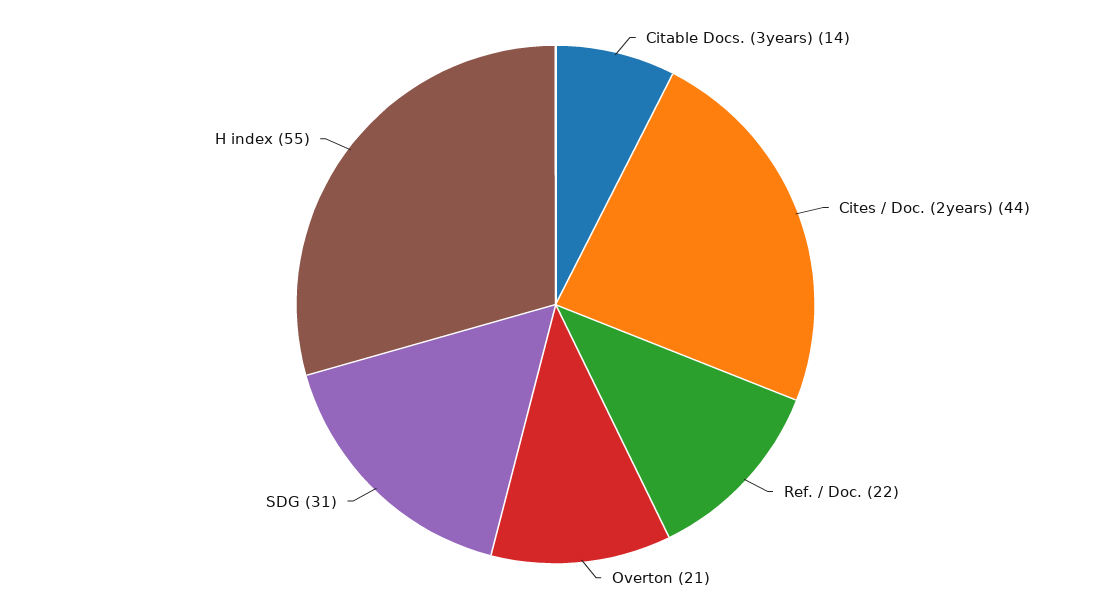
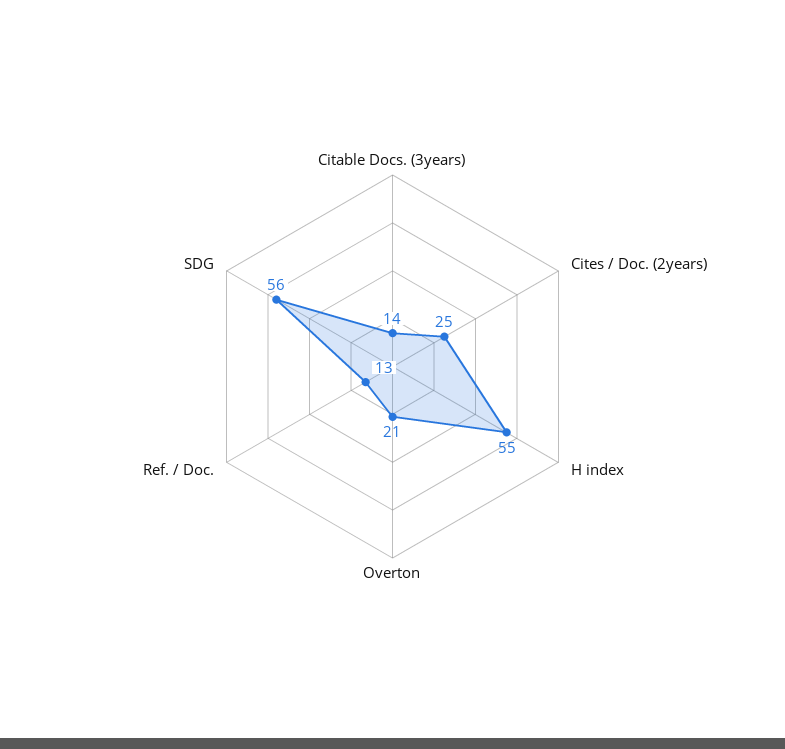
  {
    "Citable Docs. (3years)": 14,
-   "Cites / Doc. (2years)": 44,
+   "Cites / Doc. (2years)": 25,
-   "Ref. / Doc.": 22,
+   "Ref. / Doc.": 13,
    "Overton": 21,
-   "SDG": 31,
+   "SDG": 56,
    "H index": 55
  }

